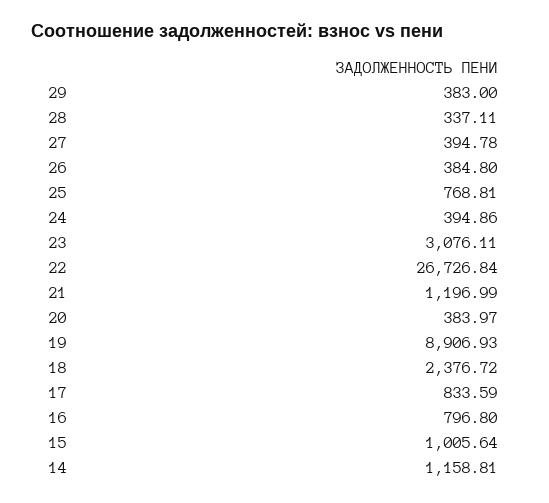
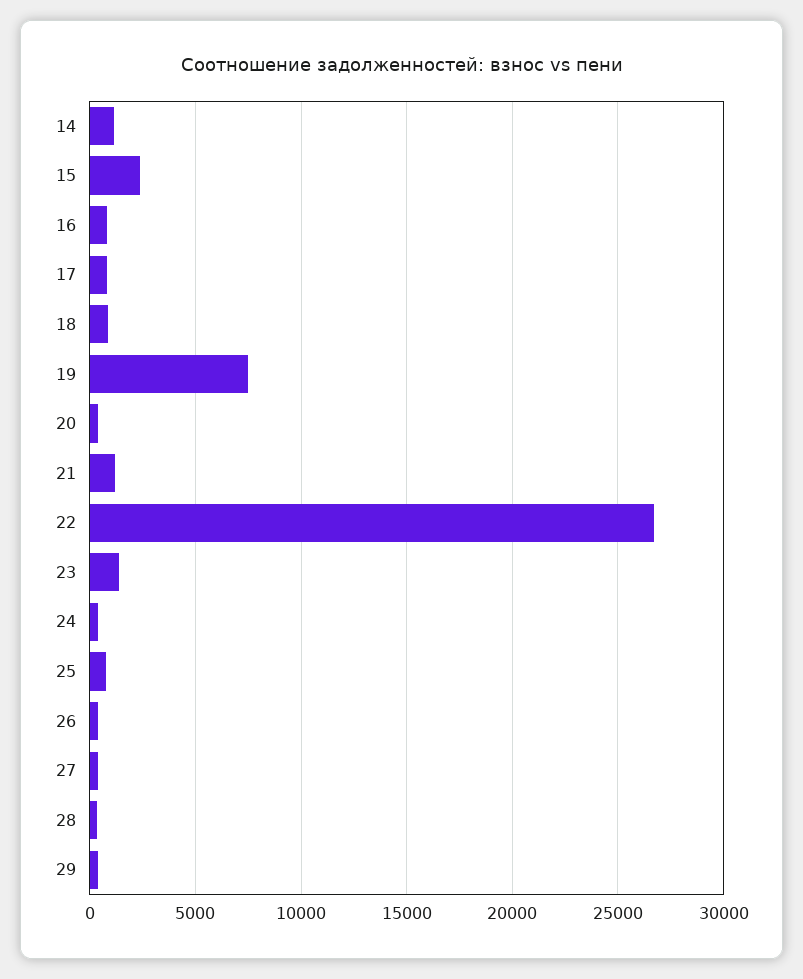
  {
    "29": 383,
    "28": 337.11,
    "27": 394.78,
    "26": 384.8,
    "25": 768.81,
    "24": 394.86,
-   "23": 3076.11,
+   "23": 1500,
    "22": 26726.84,
    "21": 1196.99,
    "20": 383.97,
-   "19": 8906.93,
+   "19": 7500,
-   "18": 2376.72,
+   "18": 1000,
    "17": 833.59,
    "16": 796.8,
-   "15": 1005.64,
+   "15": 2500,
    "14": 1158.81
  }

